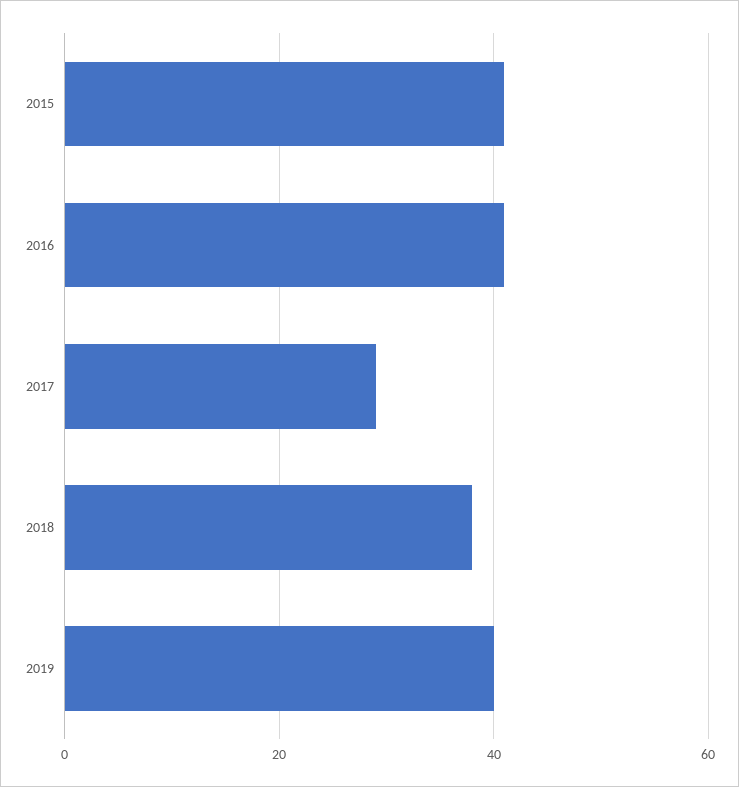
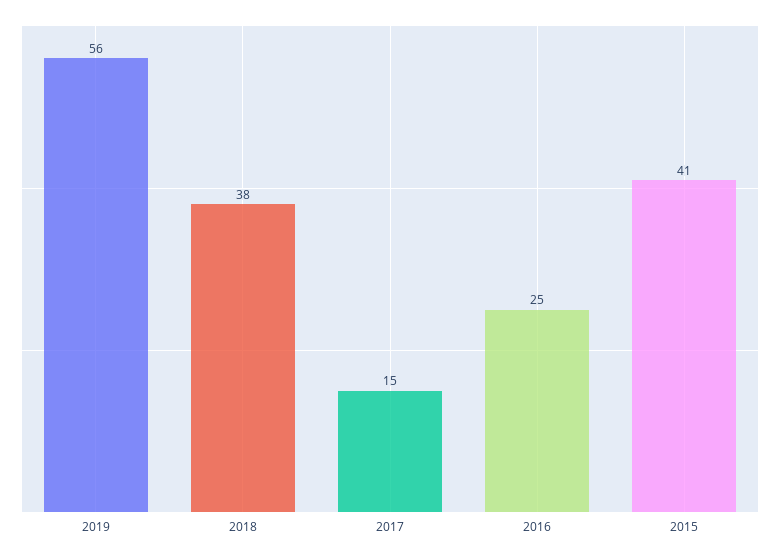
  {
    "2015": 41,
-   "2016": 40,
+   "2016": 25,
-   "2017": 30,
+   "2017": 15,
    "2018": 38,
-   "2019": 40
+   "2019": 56
  }

